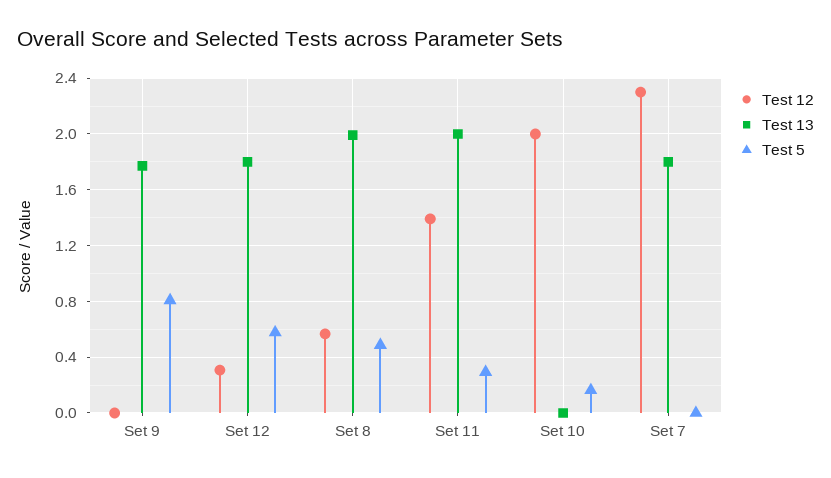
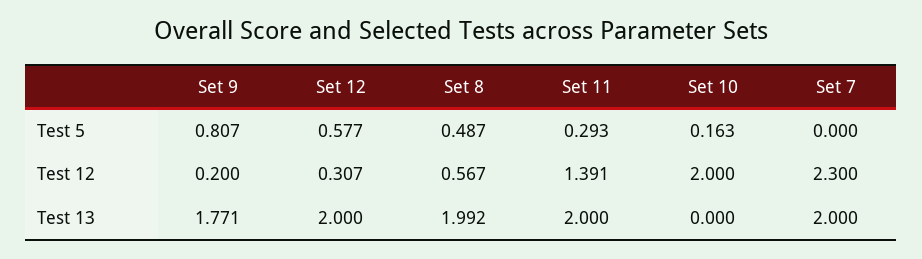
  {
    "Test 12": {
-     "Set 9": 0,
+     "Set 9": 0.2,
      "Set 12": 0.307,
      "Set 8": 0.567,
      "Set 11": 1.391,
      "Set 10": 2,
      "Set 7": 2.3
    },
    "Test 13": {
      "Set 9": 1.771,
-     "Set 12": 1.8,
+     "Set 12": 2,
      "Set 8": 1.992,
      "Set 11": 2,
      "Set 10": 0,
-     "Set 7": 1.8
+     "Set 7": 2
    },
    "Test 5": {
      "Set 9": 0.807,
      "Set 12": 0.577,
      "Set 8": 0.487,
      "Set 11": 0.293,
      "Set 10": 0.163,
      "Set 7": 0
    }
  }

